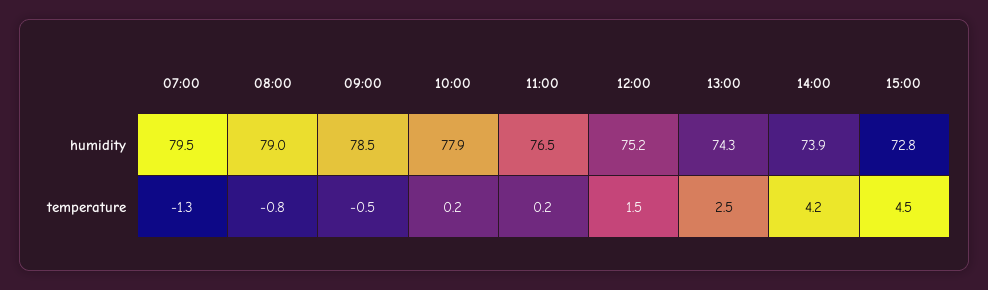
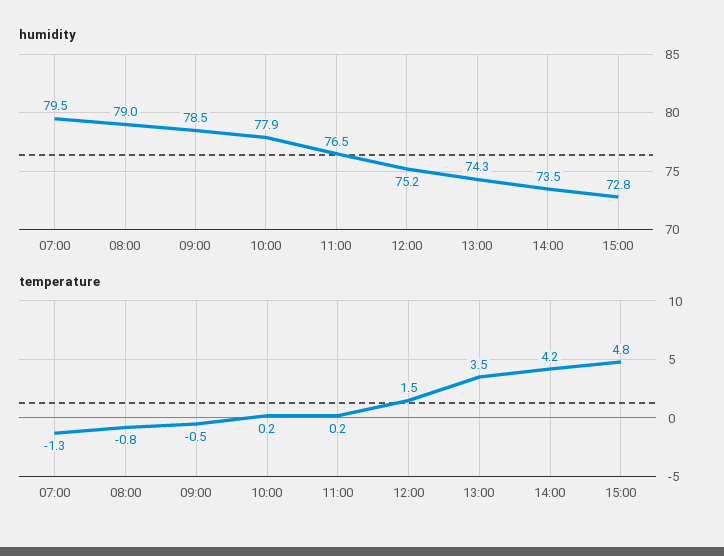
  {
    "humidity": {
      "07:00": 79.5,
      "08:00": 79,
      "09:00": 78.5,
      "10:00": 77.9,
      "11:00": 76.5,
      "12:00": 75.2,
      "13:00": 74.3,
-     "14:00": 73.9,
+     "14:00": 73.5,
      "15:00": 72.8
    },
    "temperature": {
      "07:00": -1.3,
      "08:00": -0.8,
      "09:00": -0.5,
      "10:00": 0.2,
      "11:00": 0.2,
      "12:00": 1.5,
-     "13:00": 2.5,
+     "13:00": 3.5,
      "14:00": 4.2,
-     "15:00": 4.5
+     "15:00": 4.8
    }
  }

